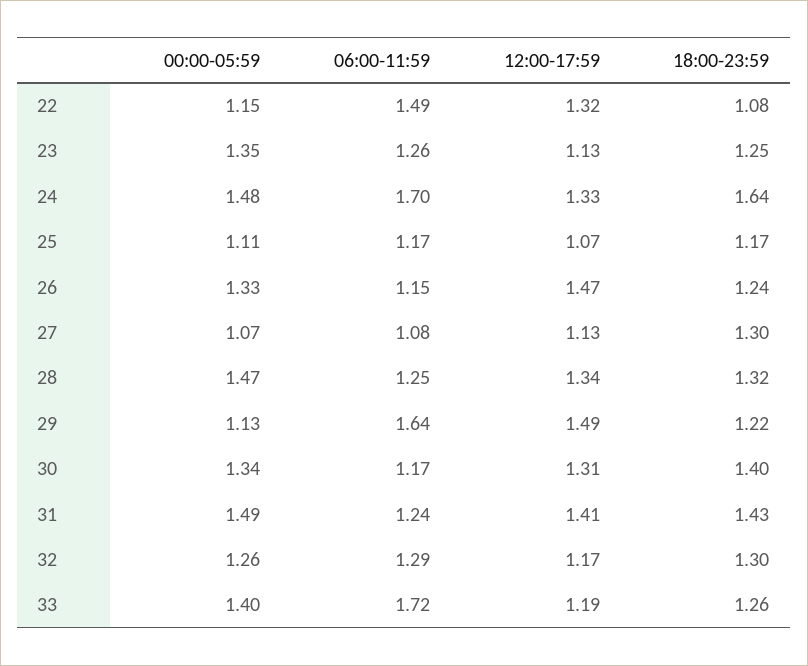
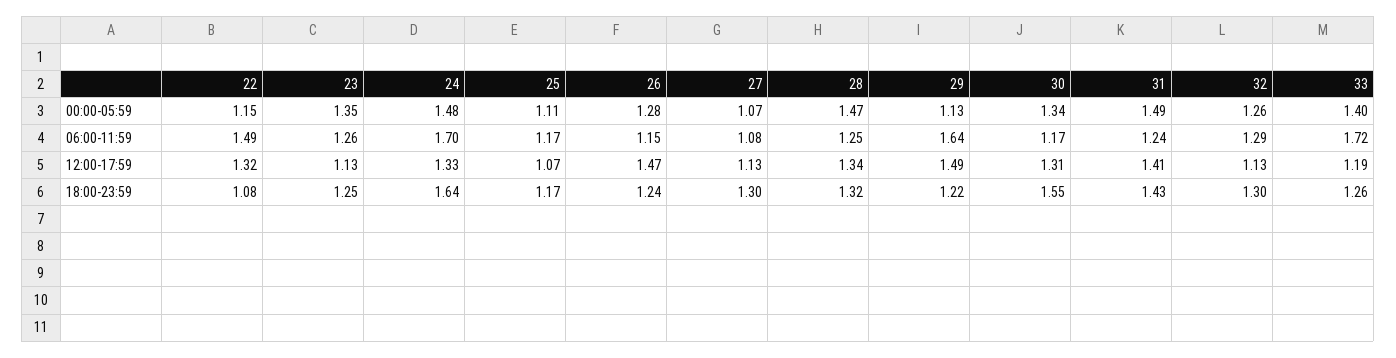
  {
    "00:00-05:59": {
      "22": 1.15,
      "23": 1.35,
      "24": 1.48,
      "25": 1.11,
-     "26": 1.33,
+     "26": 1.28,
      "27": 1.07,
      "28": 1.47,
      "29": 1.13,
      "30": 1.34,
      "31": 1.49,
      "32": 1.26,
      "33": 1.4
    },
    "06:00-11:59": {
      "22": 1.49,
      "23": 1.26,
      "24": 1.7,
      "25": 1.17,
      "26": 1.15,
      "27": 1.08,
      "28": 1.25,
      "29": 1.64,
      "30": 1.17,
      "31": 1.24,
      "32": 1.29,
      "33": 1.72
    },
    "12:00-17:59": {
      "22": 1.32,
      "23": 1.13,
      "24": 1.33,
      "25": 1.07,
      "26": 1.47,
      "27": 1.13,
      "28": 1.34,
      "29": 1.49,
      "30": 1.31,
      "31": 1.41,
-     "32": 1.17,
+     "32": 1.13,
      "33": 1.19
    },
    "18:00-23:59": {
      "22": 1.08,
      "23": 1.25,
      "24": 1.64,
      "25": 1.17,
      "26": 1.24,
      "27": 1.3,
      "28": 1.32,
      "29": 1.22,
-     "30": 1.4,
+     "30": 1.55,
      "31": 1.43,
      "32": 1.3,
      "33": 1.26
    }
  }

